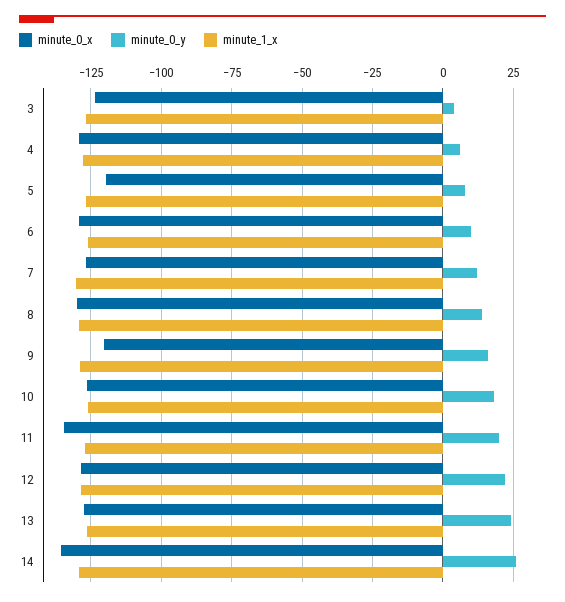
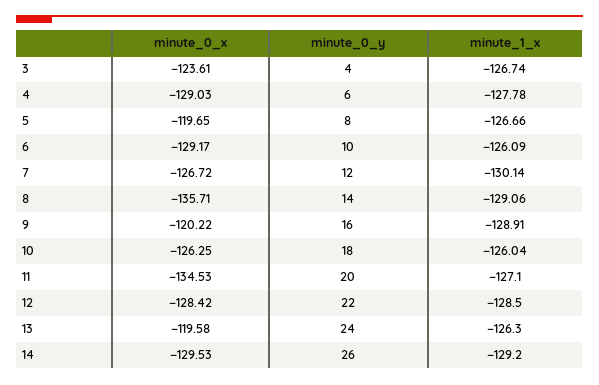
  {
    "minute_0_x": {
      "3": -123.61,
      "4": -129.03,
      "5": -119.65,
      "6": -129.17,
      "7": -126.72,
-     "8": -130,
+     "8": -135.71,
      "9": -120.22,
      "10": -126.25,
      "11": -134.53,
      "12": -128.42,
-     "13": -127.5,
+     "13": -119.58,
-     "14": -135
+     "14": -129.53
    },
    "minute_0_y": {
      "3": 4,
      "4": 6,
      "5": 8,
      "6": 10,
      "7": 12,
      "8": 14,
      "9": 16,
      "10": 18,
      "11": 20,
      "12": 22,
      "13": 24,
      "14": 26
    },
    "minute_1_x": {
      "3": -126.74,
      "4": -127.78,
      "5": -126.66,
      "6": -126.09,
      "7": -130.14,
      "8": -129.06,
      "9": -128.91,
      "10": -126.04,
      "11": -127.1,
      "12": -128.5,
      "13": -126.3,
      "14": -129.2
    }
  }

